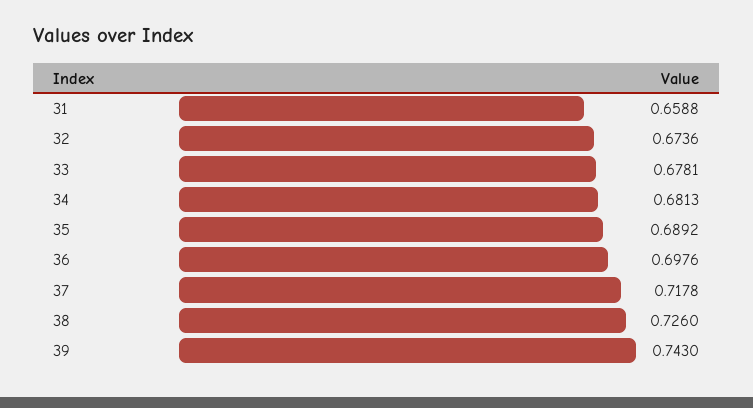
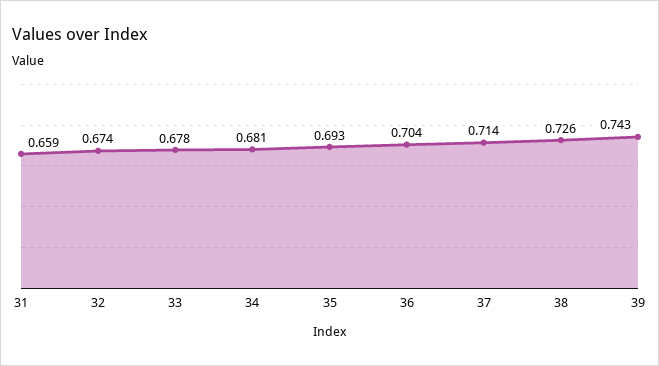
  {
    "31": 0.6588,
    "32": 0.6736,
    "33": 0.6781,
    "34": 0.6813,
-   "35": 0.6892,
+   "35": 0.693,
-   "36": 0.6976,
+   "36": 0.704,
-   "37": 0.7178,
+   "37": 0.714,
    "38": 0.726,
    "39": 0.743
  }

